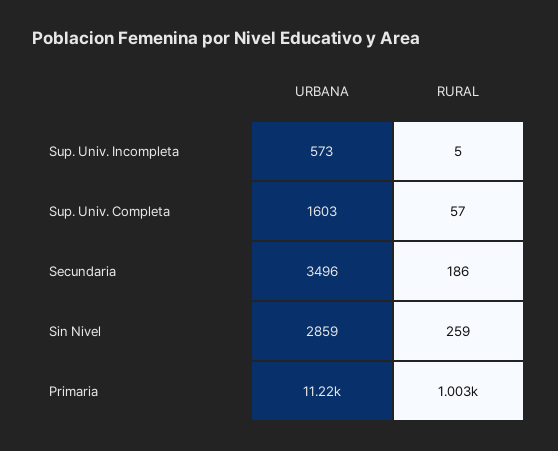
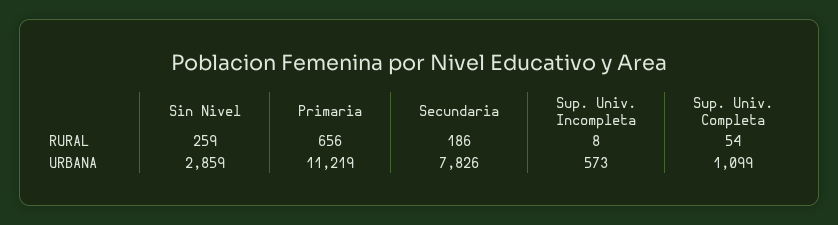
  {
    "URBANA": {
      "Sup. Univ. Incompleta": 573,
-     "Sup. Univ. Completa": 1603,
+     "Sup. Univ. Completa": 1099,
-     "Secundaria": 3496,
+     "Secundaria": 7826,
      "Sin Nivel": 2859,
      "Primaria": 11219
    },
    "RURAL": {
-     "Sup. Univ. Incompleta": 5,
+     "Sup. Univ. Incompleta": 8,
-     "Sup. Univ. Completa": 57,
+     "Sup. Univ. Completa": 54,
      "Secundaria": 186,
      "Sin Nivel": 259,
-     "Primaria": 1003
+     "Primaria": 656
    }
  }

